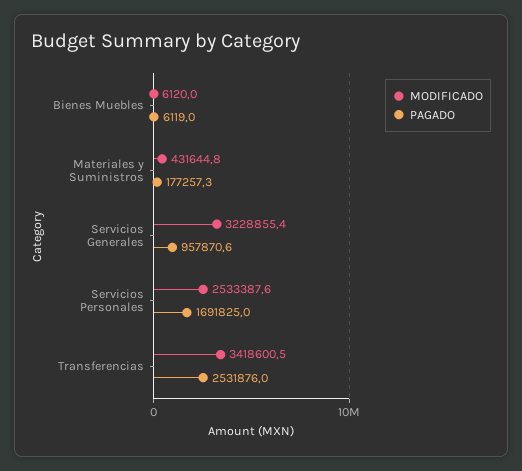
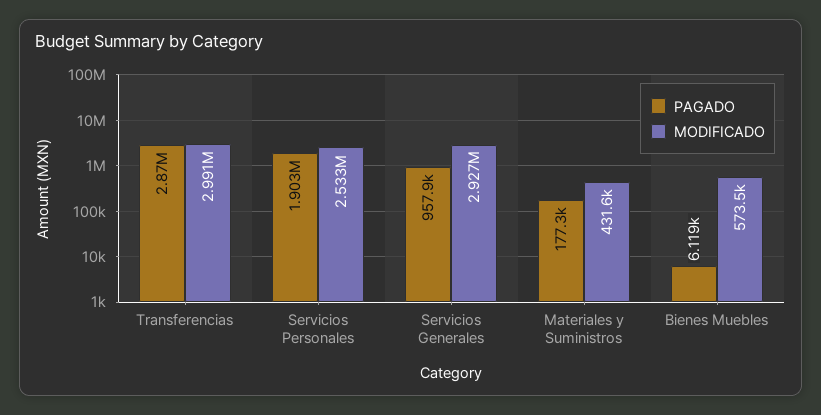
  {
    "MODIFICADO": {
-     "Bienes Muebles": 6120,
+     "Bienes Muebles": 573500,
      "Materiales y Suministros": 431644.8,
-     "Servicios Generales": 3228855.4,
+     "Servicios Generales": 2927000,
      "Servicios Personales": 2533387.6,
-     "Transferencias": 3418600.5
+     "Transferencias": 2991000
    },
    "PAGADO": {
      "Bienes Muebles": 6119,
      "Materiales y Suministros": 177257.3,
      "Servicios Generales": 957870.6,
-     "Servicios Personales": 1691825,
+     "Servicios Personales": 1903000,
-     "Transferencias": 2531876
+     "Transferencias": 2870000
    }
  }

